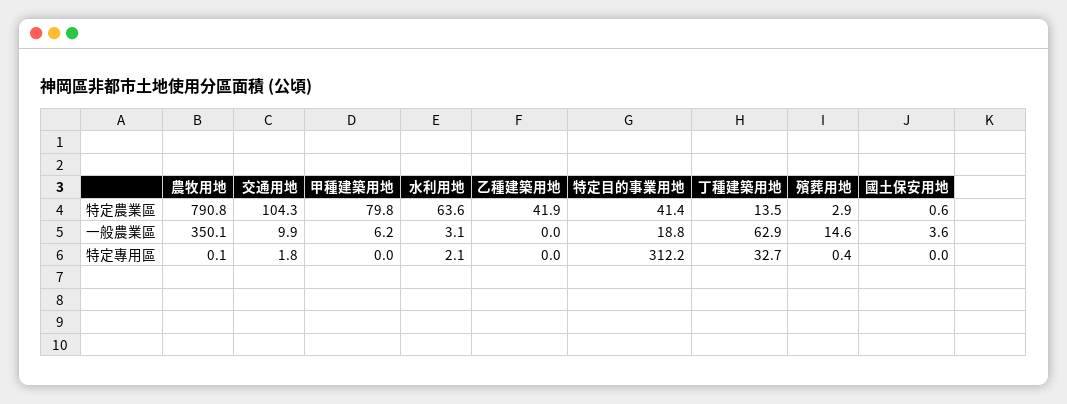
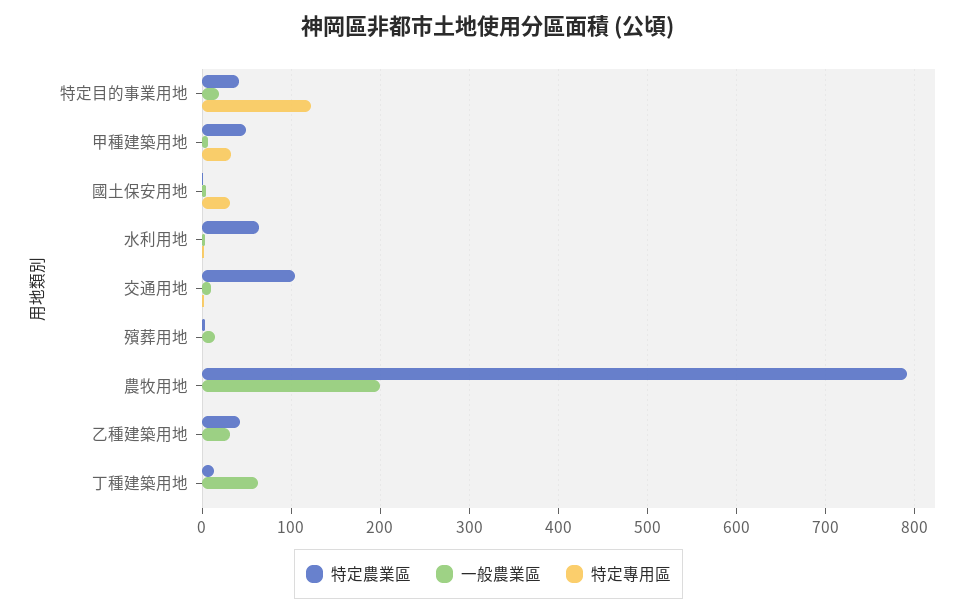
  {
    "特定農業區": {
      "農牧用地": 790.8,
      "交通用地": 104.3,
-     "甲種建築用地": 79.8,
+     "甲種建築用地": 50,
      "水利用地": 63.6,
      "乙種建築用地": 41.9,
      "特定目的事業用地": 41.4,
      "丁種建築用地": 13.5,
      "殯葬用地": 2.9,
      "國土保安用地": 0.6
    },
    "一般農業區": {
-     "農牧用地": 350.1,
+     "農牧用地": 200,
      "交通用地": 9.9,
      "甲種建築用地": 6.2,
      "水利用地": 3.1,
-     "乙種建築用地": 0,
+     "乙種建築用地": 30,
      "特定目的事業用地": 18.8,
      "丁種建築用地": 62.9,
      "殯葬用地": 14.6,
      "國土保安用地": 3.6
    },
    "特定專用區": {
      "農牧用地": 0.1,
      "交通用地": 1.8,
-     "甲種建築用地": 0,
+     "甲種建築用地": 30,
      "水利用地": 2.1,
      "乙種建築用地": 0,
-     "特定目的事業用地": 312.2,
+     "特定目的事業用地": 120,
-     "丁種建築用地": 32.7,
+     "丁種建築用地": 0,
      "殯葬用地": 0.4,
-     "國土保安用地": 0
+     "國土保安用地": 30
    }
  }

